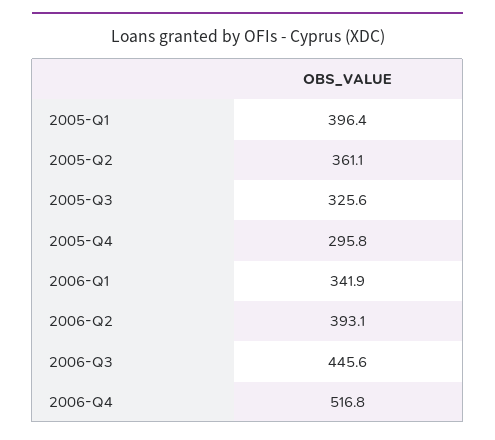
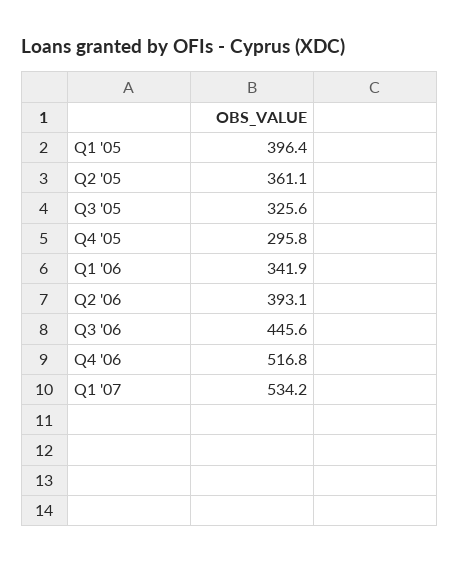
  {
    "2005-Q1": 396.4,
    "2005-Q2": 361.1,
    "2005-Q3": 325.6,
    "2005-Q4": 295.8,
    "2006-Q1": 341.9,
    "2006-Q2": 393.1,
    "2006-Q3": 445.6,
-   "2006-Q4": 516.8
+   "2006-Q4": 516.8,
+   "Q1 '07": 534.2
  }

